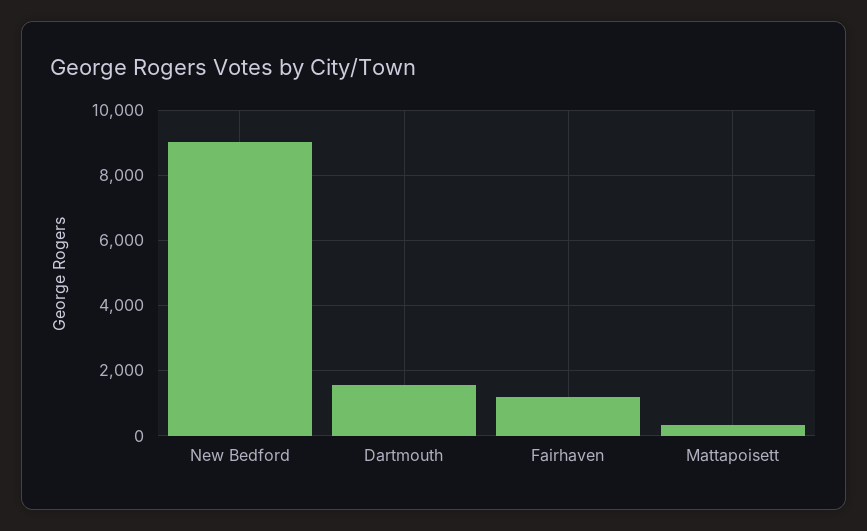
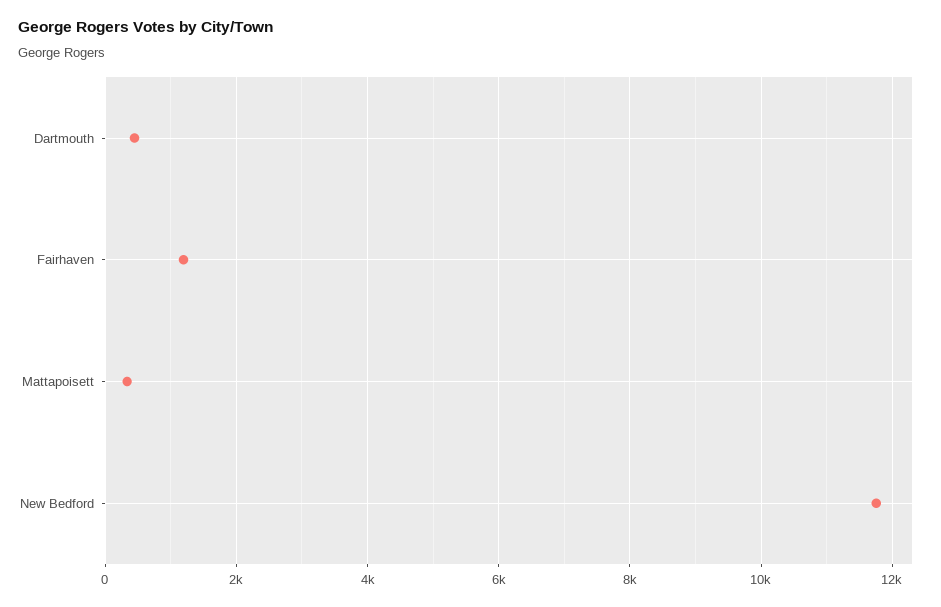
  {
-   "New Bedford": 9000,
+   "New Bedford": 11800,
-   "Dartmouth": 1600,
+   "Dartmouth": 400,
    "Fairhaven": 1200,
    "Mattapoisett": 400
  }

